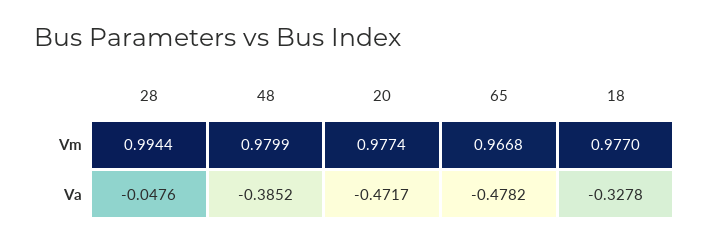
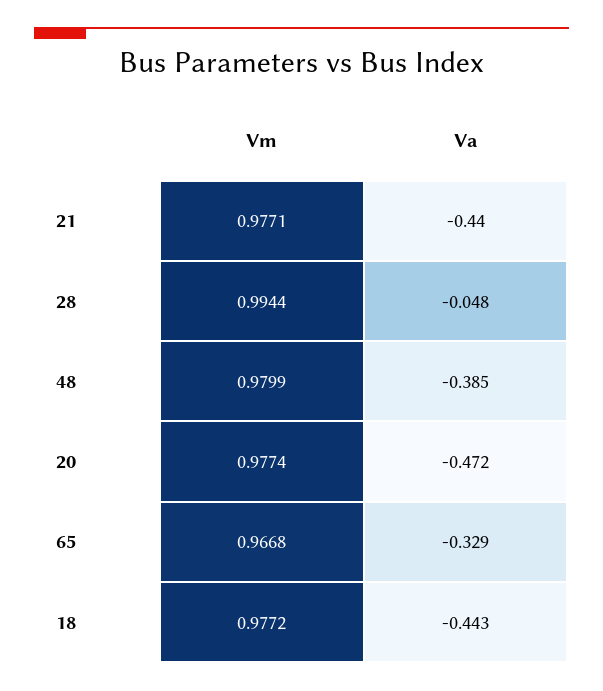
  {
    "28": {
      "Vm": 0.9944,
      "Va": -0.0476
    },
    "48": {
      "Vm": 0.9799,
      "Va": -0.3852
    },
    "20": {
      "Vm": 0.9774,
      "Va": -0.4717
    },
    "65": {
      "Vm": 0.9668,
-     "Va": -0.4782
+     "Va": -0.329
    },
    "18": {
-     "Vm": 0.977,
+     "Vm": 0.9772,
-     "Va": -0.3278
+     "Va": -0.443
-   }
+   },
+   "21": {
+     "Vm": 0.9771,
+     "Va": -0.44
+   }
  }

